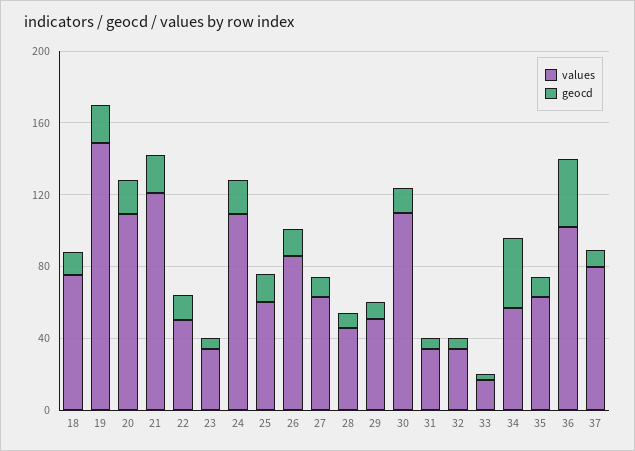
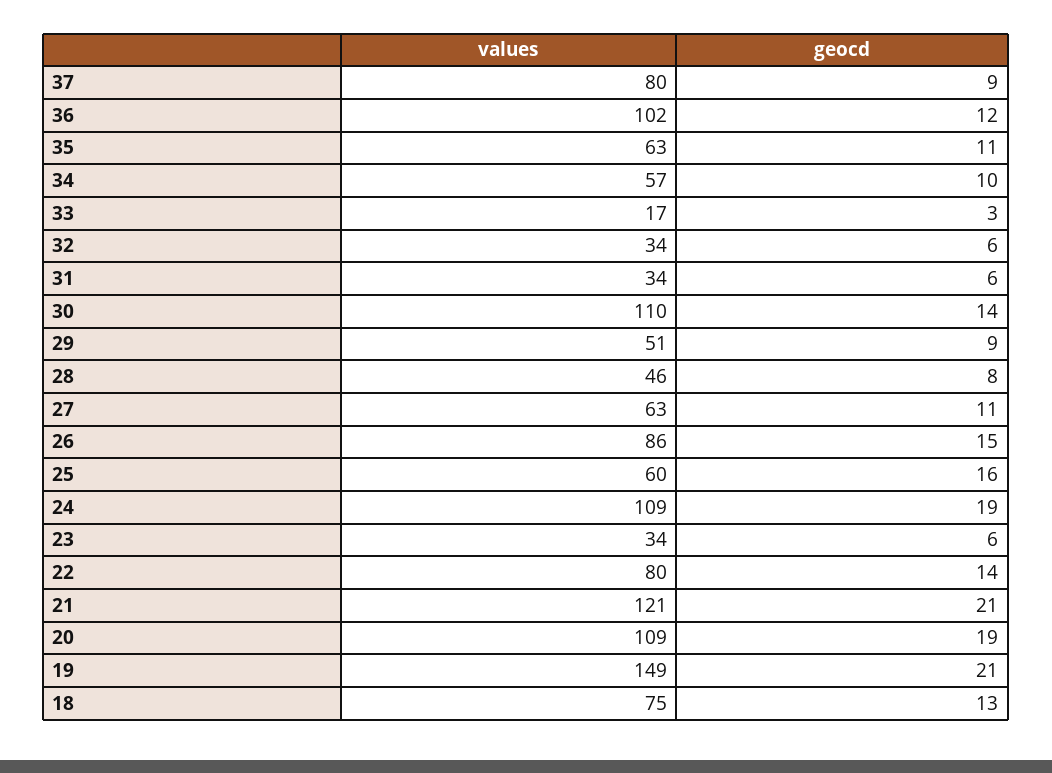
  {
    "values": {
      "18": 75,
      "19": 149,
      "20": 109,
      "21": 121,
-     "22": 50,
+     "22": 80,
      "23": 34,
      "24": 109,
      "25": 60,
      "26": 86,
      "27": 63,
      "28": 46,
      "29": 51,
      "30": 110,
      "31": 34,
      "32": 34,
      "33": 17,
      "34": 57,
      "35": 63,
      "36": 102,
      "37": 80
    },
    "geocd": {
      "18": 13,
      "19": 21,
      "20": 19,
      "21": 21,
      "22": 14,
      "23": 6,
      "24": 19,
      "25": 16,
      "26": 15,
      "27": 11,
      "28": 8,
      "29": 9,
      "30": 14,
      "31": 6,
      "32": 6,
      "33": 3,
-     "34": 40,
+     "34": 10,
      "35": 11,
-     "36": 40,
+     "36": 12,
      "37": 9
    }
  }

